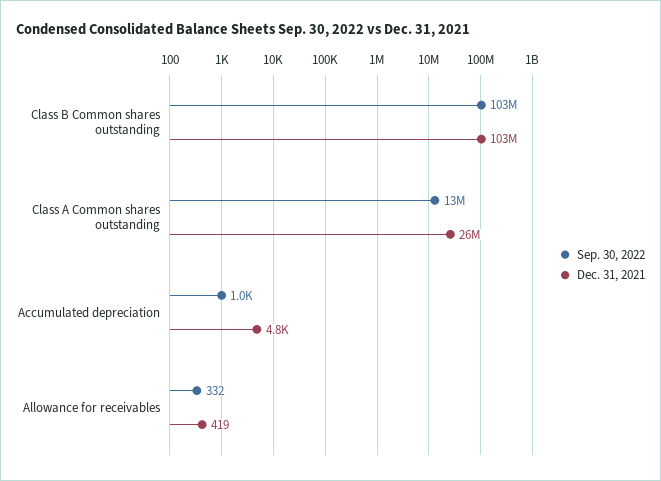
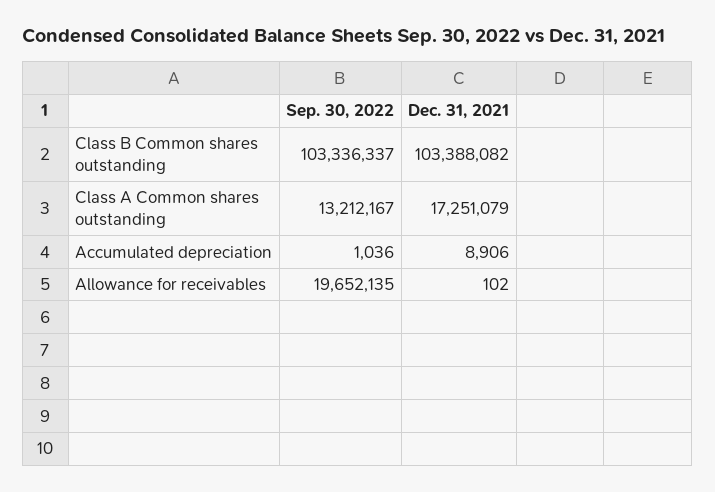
  {
    "Sep. 30, 2022": {
      "Class B Common shares outstanding": 103336337,
      "Class A Common shares outstanding": 13212167,
      "Accumulated depreciation": 1036,
-     "Allowance for receivables": 332
+     "Allowance for receivables": 19652135
    },
    "Dec. 31, 2021": {
      "Class B Common shares outstanding": 103388082,
-     "Class A Common shares outstanding": 26000000,
+     "Class A Common shares outstanding": 17251079,
-     "Accumulated depreciation": 4800,
+     "Accumulated depreciation": 8906,
-     "Allowance for receivables": 419
+     "Allowance for receivables": 102
    }
  }

